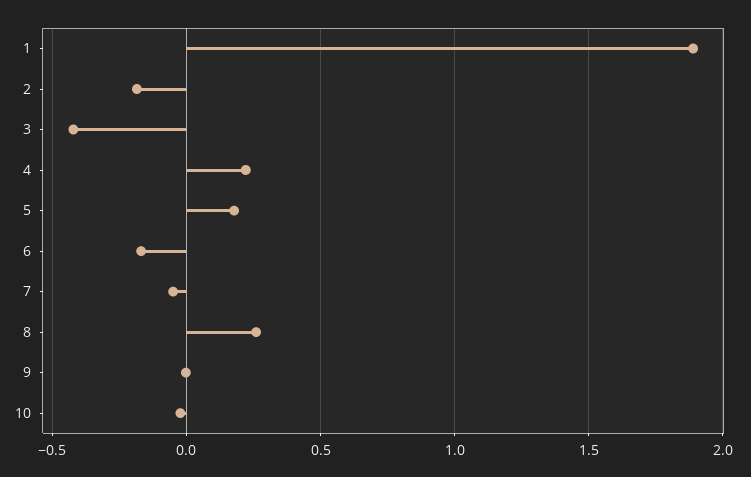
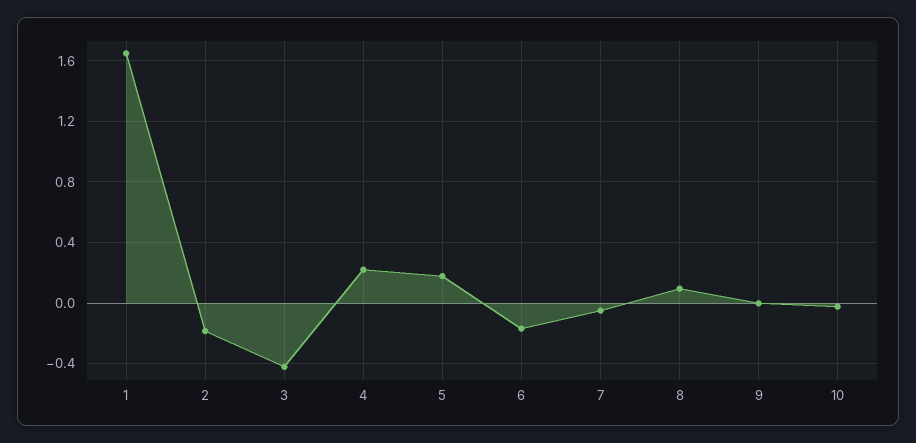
  {
-   "1": 1.9,
+   "1": 1.65,
    "2": -0.2,
    "3": -0.4,
    "4": 0.2,
    "5": 0.2,
    "6": -0.15,
    "7": -0.05,
-   "8": 0.25,
+   "8": 0.1,
    "9": 0,
    "10": 0
  }

